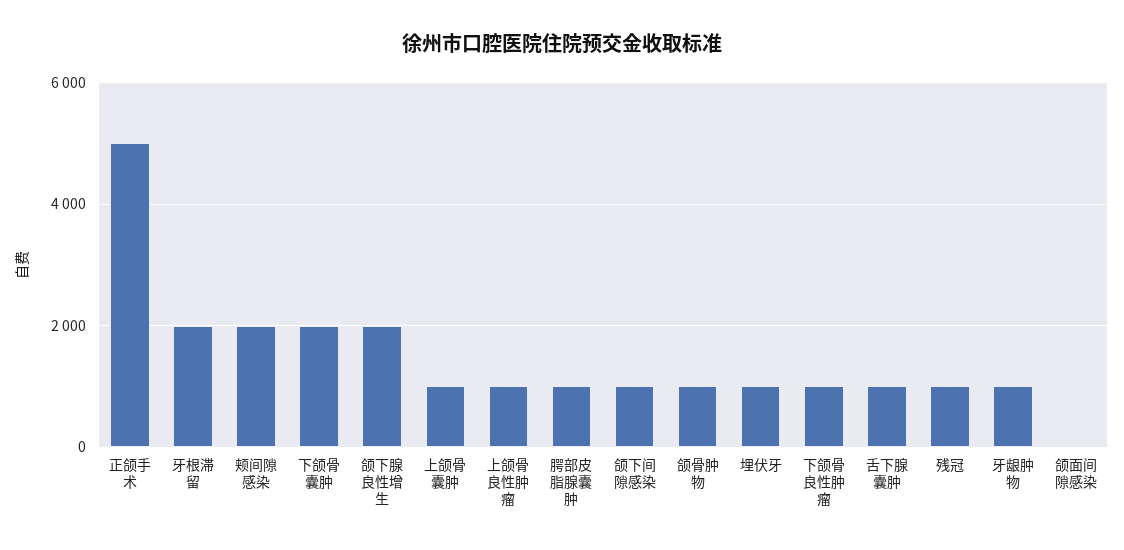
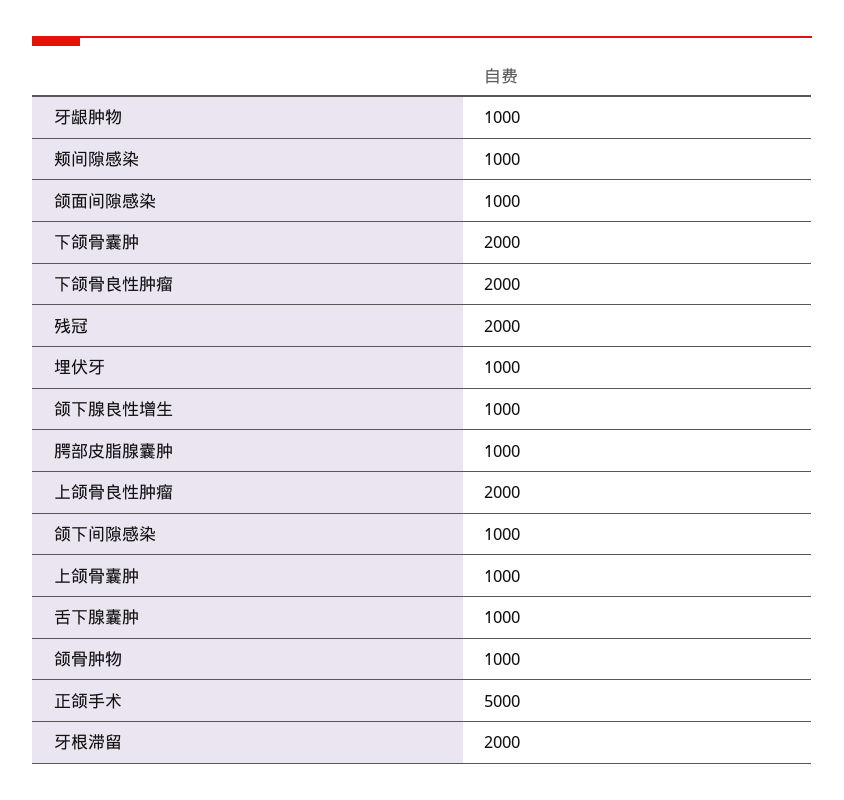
  {
    "正颌手术": 5000,
    "牙根滞留": 2000,
-   "颊间隙感染": 2000,
+   "颊间隙感染": 1000,
    "下颌骨囊肿": 2000,
-   "颌下腺良性增生": 2000,
+   "颌下腺良性增生": 1000,
    "上颌骨囊肿": 1000,
-   "上颌骨良性肿瘤": 1000,
+   "上颌骨良性肿瘤": 2000,
    "腭部皮脂腺囊肿": 1000,
    "颌下间隙感染": 1000,
    "颌骨肿物": 1000,
    "埋伏牙": 1000,
-   "下颌骨良性肿瘤": 1000,
+   "下颌骨良性肿瘤": 2000,
    "舌下腺囊肿": 1000,
-   "残冠": 1000,
+   "残冠": 2000,
    "牙龈肿物": 1000,
-   "颌面间隙感染": 0
+   "颌面间隙感染": 1000
  }

